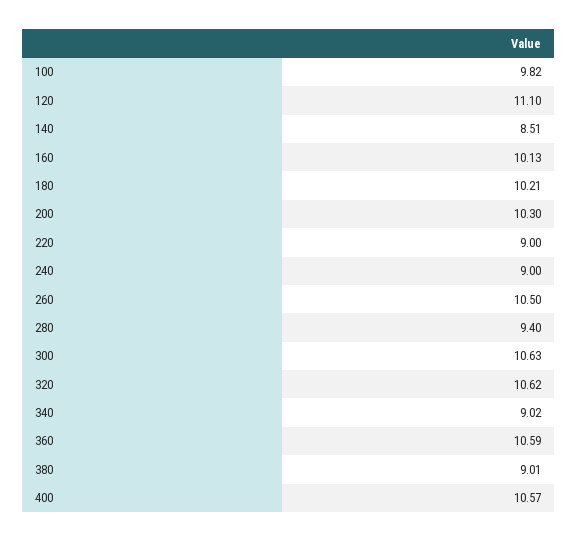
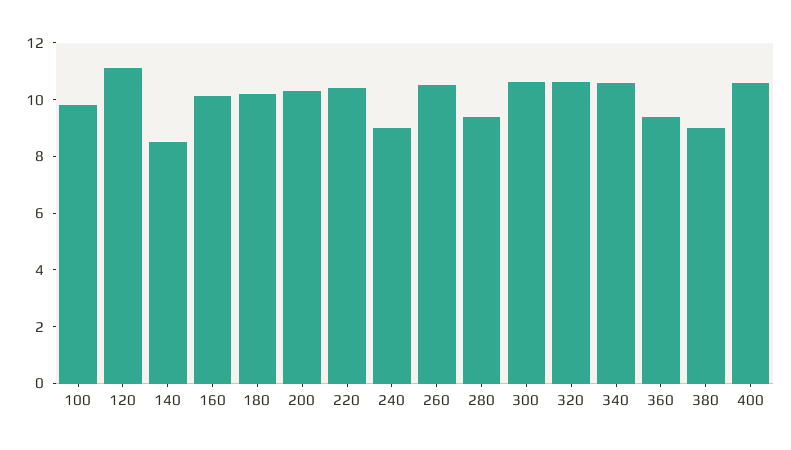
  {
    "100": 9.82,
    "120": 11.1,
    "140": 8.51,
    "160": 10.13,
    "180": 10.21,
    "200": 10.3,
-   "220": 9,
+   "220": 10.5,
    "240": 9,
    "260": 10.5,
    "280": 9.4,
    "300": 10.63,
    "320": 10.62,
-   "340": 9.02,
+   "340": 10.5,
-   "360": 10.59,
+   "360": 9.5,
    "380": 9.01,
    "400": 10.57
  }

